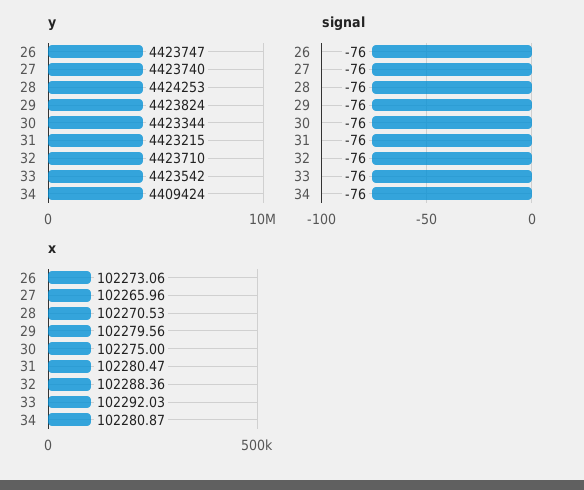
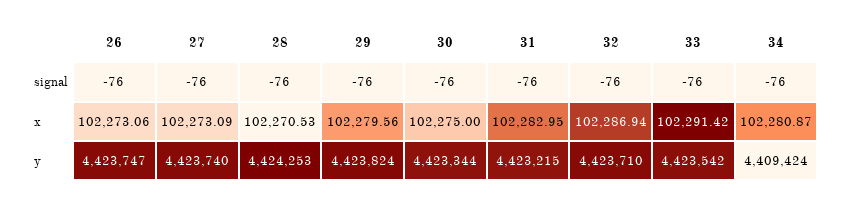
  {
    "y": {
      "26": 4423747,
      "27": 4423740,
      "28": 4424253,
      "29": 4423824,
      "30": 4423344,
      "31": 4423215,
      "32": 4423710,
      "33": 4423542,
      "34": 4409424
    },
    "signal": {
      "26": -76,
      "27": -76,
      "28": -76,
      "29": -76,
      "30": -76,
      "31": -76,
      "32": -76,
      "33": -76,
      "34": -76
    },
    "x": {
      "26": 102273.06,
-     "27": 102265.96,
+     "27": 102273.09,
      "28": 102270.53,
      "29": 102279.56,
      "30": 102275,
-     "31": 102280.47,
+     "31": 102282.95,
-     "32": 102288.36,
+     "32": 102286.94,
-     "33": 102292.03,
+     "33": 102291.42,
      "34": 102280.87
    }
  }

